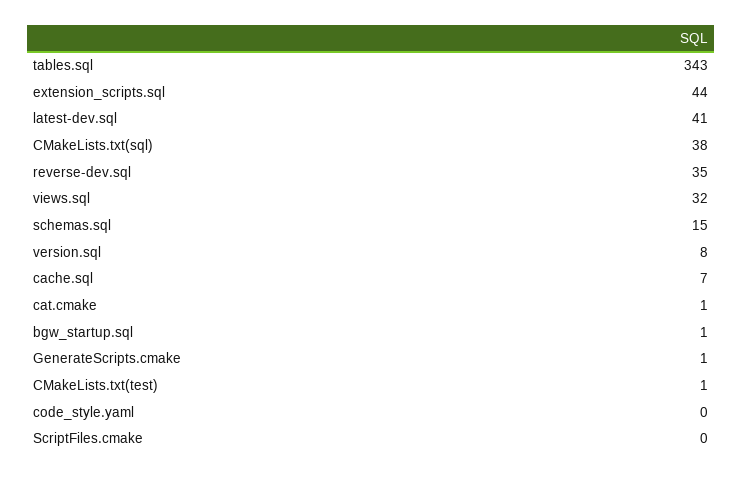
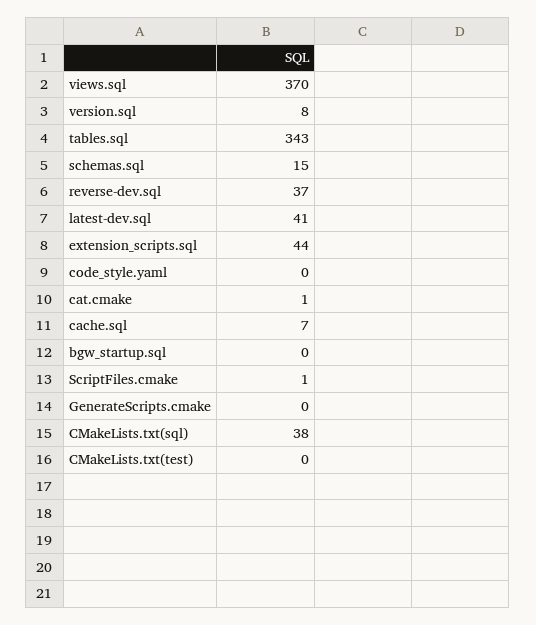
  {
    "tables.sql": 343,
    "extension_scripts.sql": 44,
    "latest-dev.sql": 41,
    "CMakeLists.txt(sql)": 38,
-   "reverse-dev.sql": 35,
+   "reverse-dev.sql": 37,
-   "views.sql": 32,
+   "views.sql": 370,
    "schemas.sql": 15,
    "version.sql": 8,
    "cache.sql": 7,
    "cat.cmake": 1,
-   "bgw_startup.sql": 1,
+   "bgw_startup.sql": 0,
-   "GenerateScripts.cmake": 1,
+   "GenerateScripts.cmake": 0,
-   "CMakeLists.txt(test)": 1,
+   "CMakeLists.txt(test)": 0,
    "code_style.yaml": 0,
-   "ScriptFiles.cmake": 0
+   "ScriptFiles.cmake": 1
  }

